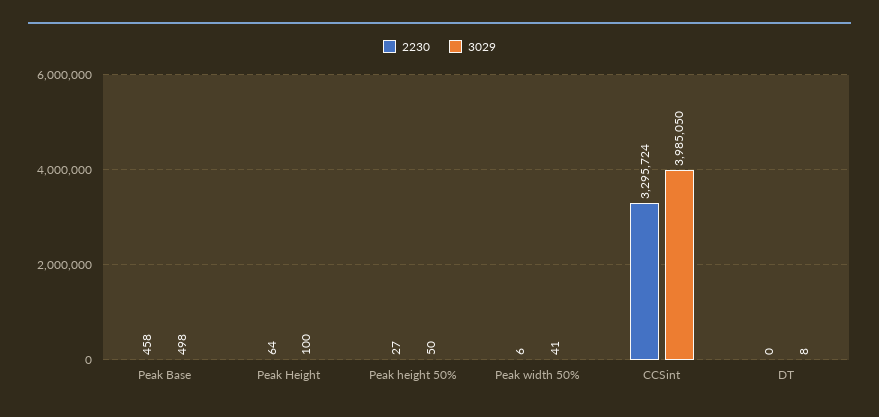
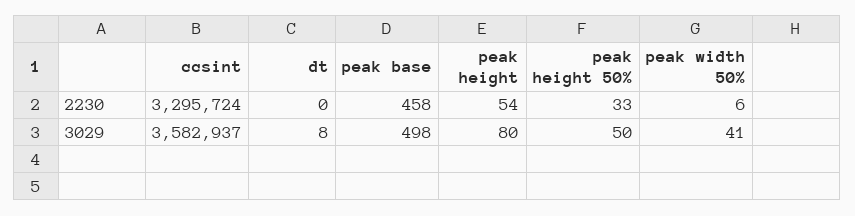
  {
    "2230": {
      "Peak Base": 458,
-     "Peak Height": 64,
+     "Peak Height": 54,
-     "Peak height 50%": 27,
+     "Peak height 50%": 33,
      "Peak width 50%": 6,
      "CCSint": 3295724,
      "DT": 0
    },
    "3029": {
      "Peak Base": 498,
-     "Peak Height": 100,
+     "Peak Height": 80,
      "Peak height 50%": 50,
      "Peak width 50%": 41,
-     "CCSint": 3985050,
+     "CCSint": 3582937,
      "DT": 8
    }
  }

